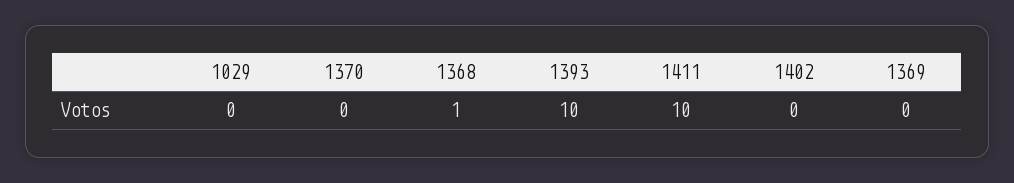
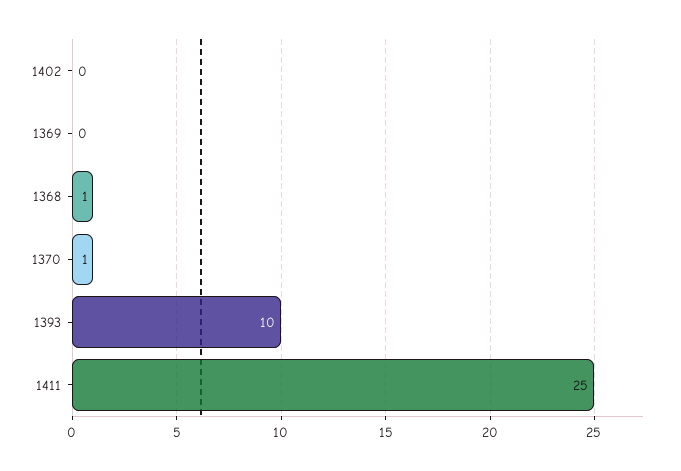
  {
-   "1029": 0,
-   "1370": 0,
+   "1370": 1,
    "1368": 1,
    "1393": 10,
-   "1411": 10,
+   "1411": 25,
    "1402": 0,
    "1369": 0
  }

